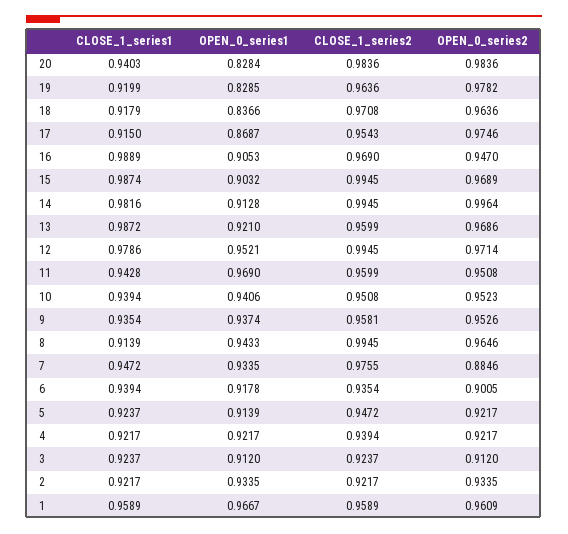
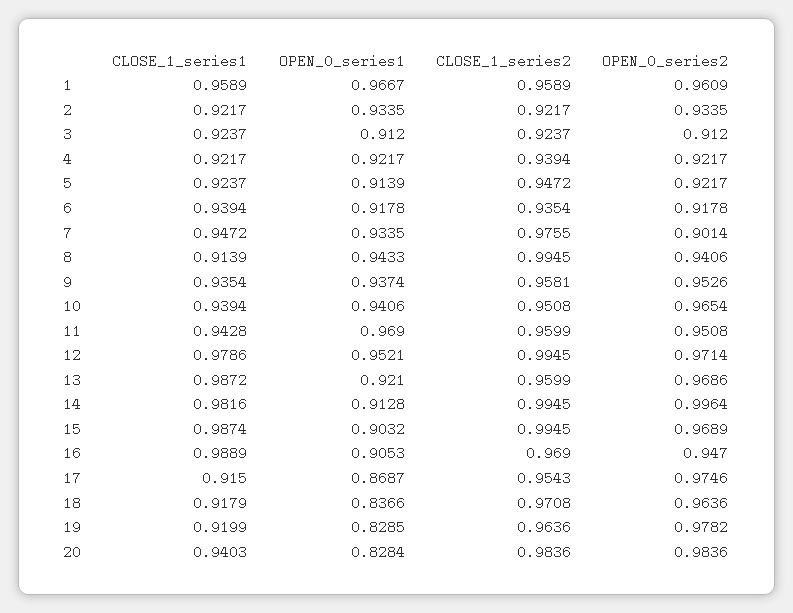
  {
    "CLOSE_1_series1": {
      "20": 0.9403,
      "19": 0.9199,
      "18": 0.9179,
      "17": 0.915,
      "16": 0.9889,
      "15": 0.9874,
      "14": 0.9816,
      "13": 0.9872,
      "12": 0.9786,
      "11": 0.9428,
      "10": 0.9394,
      "9": 0.9354,
      "8": 0.9139,
      "7": 0.9472,
      "6": 0.9394,
      "5": 0.9237,
      "4": 0.9217,
      "3": 0.9237,
      "2": 0.9217,
      "1": 0.9589
    },
    "OPEN_0_series1": {
      "20": 0.8284,
      "19": 0.8285,
      "18": 0.8366,
      "17": 0.8687,
      "16": 0.9053,
      "15": 0.9032,
      "14": 0.9128,
      "13": 0.921,
      "12": 0.9521,
      "11": 0.969,
      "10": 0.9406,
      "9": 0.9374,
      "8": 0.9433,
      "7": 0.9335,
      "6": 0.9178,
      "5": 0.9139,
      "4": 0.9217,
      "3": 0.912,
      "2": 0.9335,
      "1": 0.9667
    },
    "CLOSE_1_series2": {
      "20": 0.9836,
      "19": 0.9636,
      "18": 0.9708,
      "17": 0.9543,
      "16": 0.969,
      "15": 0.9945,
      "14": 0.9945,
      "13": 0.9599,
      "12": 0.9945,
      "11": 0.9599,
      "10": 0.9508,
      "9": 0.9581,
      "8": 0.9945,
      "7": 0.9755,
      "6": 0.9354,
      "5": 0.9472,
      "4": 0.9394,
      "3": 0.9237,
      "2": 0.9217,
      "1": 0.9589
    },
    "OPEN_0_series2": {
      "20": 0.9836,
      "19": 0.9782,
      "18": 0.9636,
      "17": 0.9746,
      "16": 0.947,
      "15": 0.9689,
      "14": 0.9964,
      "13": 0.9686,
      "12": 0.9714,
      "11": 0.9508,
-     "10": 0.9523,
+     "10": 0.9654,
      "9": 0.9526,
-     "8": 0.9646,
+     "8": 0.9406,
-     "7": 0.8846,
+     "7": 0.9014,
-     "6": 0.9005,
+     "6": 0.9178,
      "5": 0.9217,
      "4": 0.9217,
      "3": 0.912,
      "2": 0.9335,
      "1": 0.9609
    }
  }

